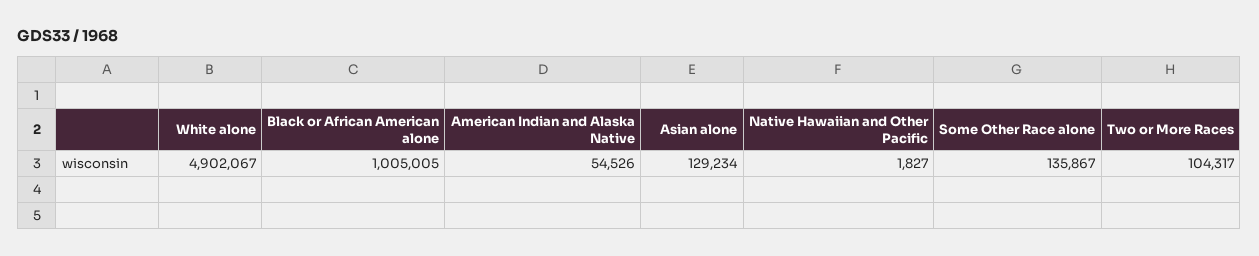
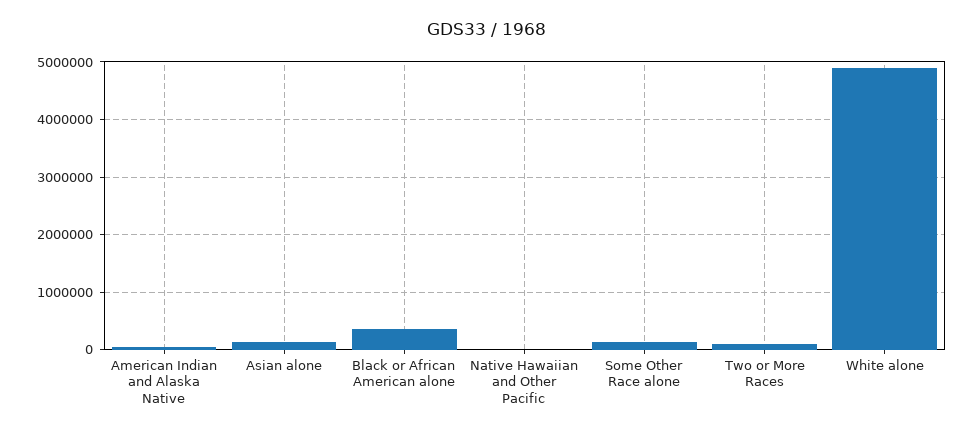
  {
    "White alone": 4902067,
-   "Black or African American alone": 1005005,
+   "Black or African American alone": 400000,
    "American Indian and Alaska Native": 54526,
    "Asian alone": 129234,
    "Native Hawaiian and Other Pacific": 1827,
    "Some Other Race alone": 135867,
    "Two or More Races": 104317
  }

